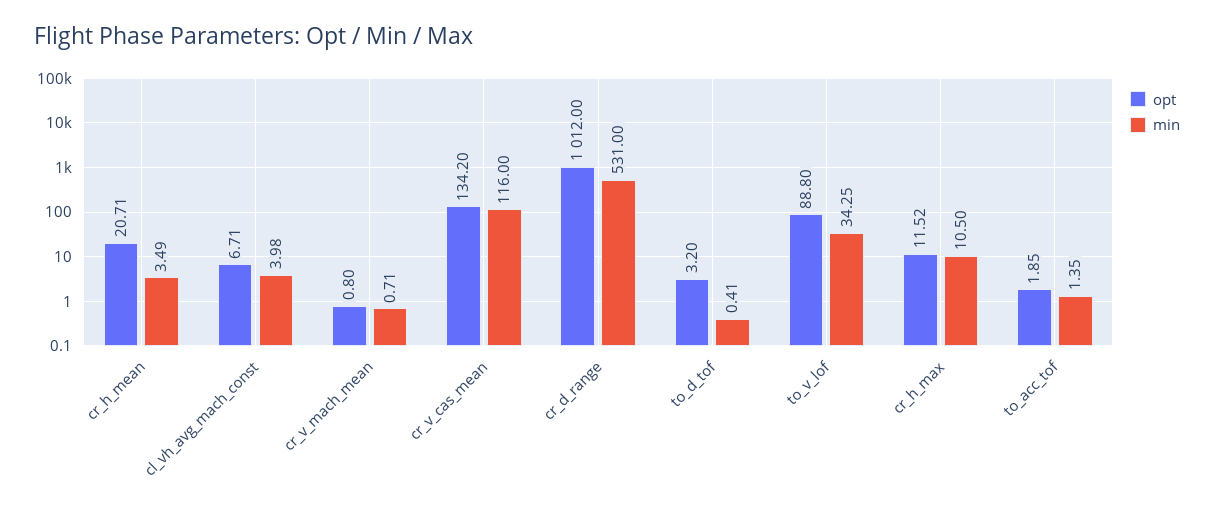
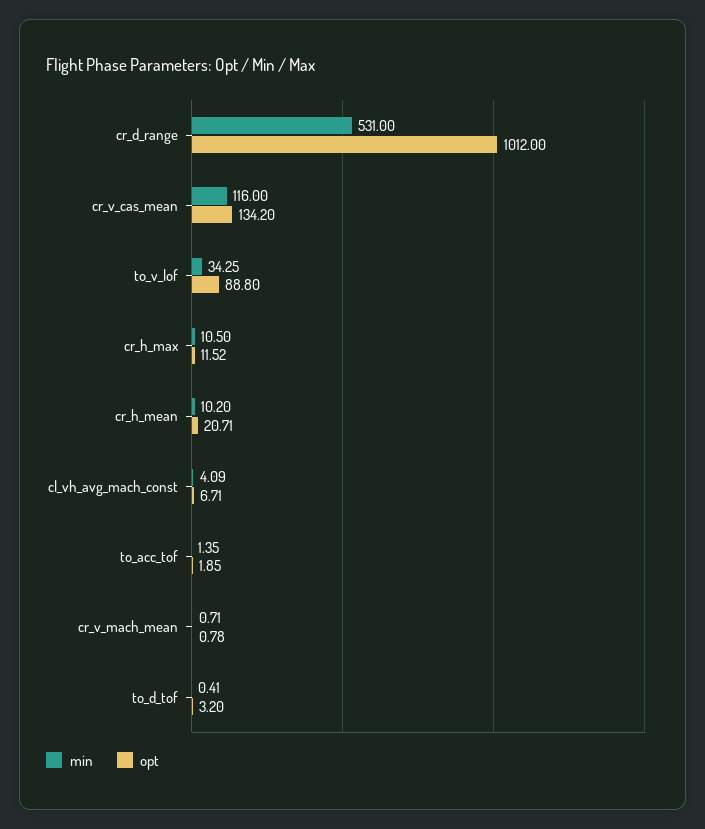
  {
    "opt": {
      "cr_h_mean": 20.71,
      "cl_vh_avg_mach_const": 6.71,
-     "cr_v_mach_mean": 0.8,
+     "cr_v_mach_mean": 0.78,
      "cr_v_cas_mean": 134.2,
      "cr_d_range": 1012,
      "to_d_tof": 3.2,
      "to_v_lof": 88.8,
      "cr_h_max": 11.52,
      "to_acc_tof": 1.85
    },
    "min": {
-     "cr_h_mean": 3.49,
+     "cr_h_mean": 10.2,
-     "cl_vh_avg_mach_const": 3.98,
+     "cl_vh_avg_mach_const": 4.09,
      "cr_v_mach_mean": 0.71,
      "cr_v_cas_mean": 116,
      "cr_d_range": 531,
      "to_d_tof": 0.41,
      "to_v_lof": 34.25,
      "cr_h_max": 10.5,
      "to_acc_tof": 1.35
    }
  }

